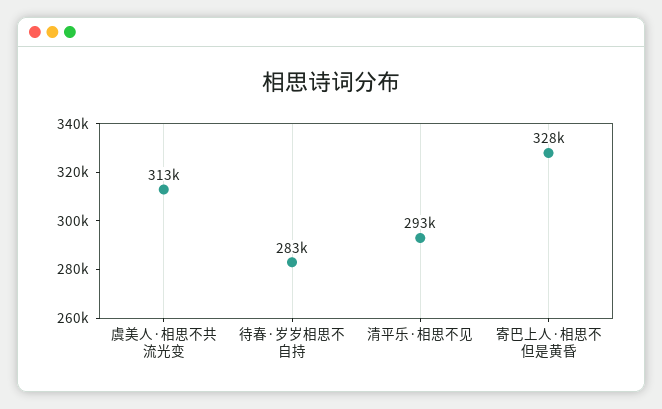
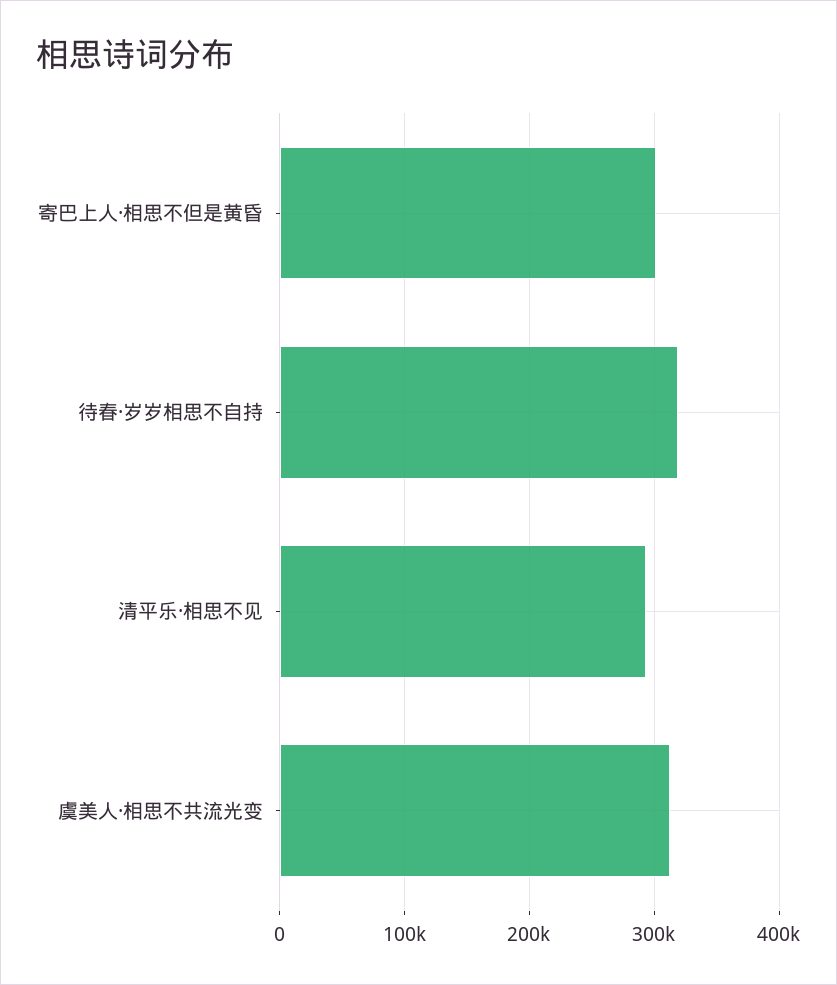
  {
    "虞美人·相思不共流光变": 313000,
-   "待春·岁岁相思不自持": 283000,
+   "待春·岁岁相思不自持": 320000,
    "清平乐·相思不见": 293000,
-   "寄巴上人·相思不但是黄昏": 328000
+   "寄巴上人·相思不但是黄昏": 300000
  }

